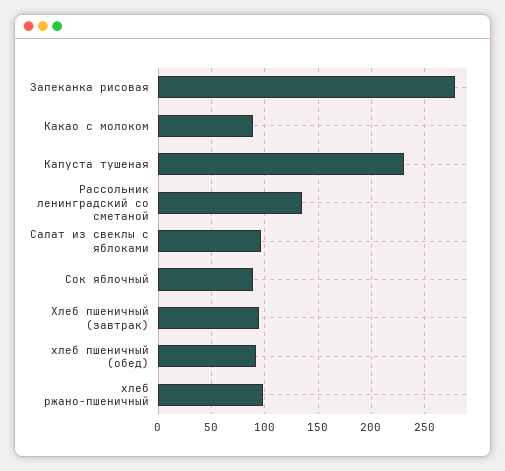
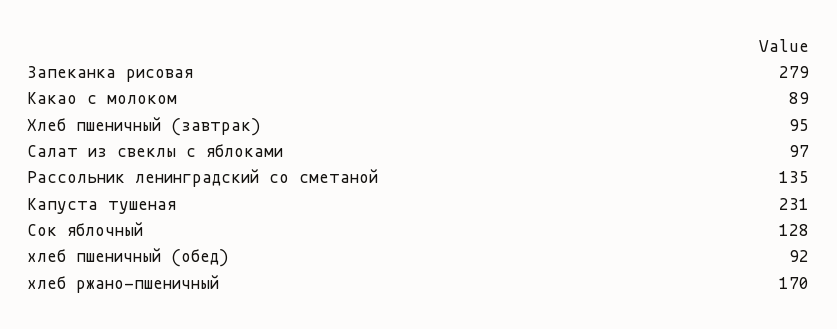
  {
    "Запеканка рисовая": 279,
    "Какао с молоком": 89,
    "Капуста тушеная": 231,
    "Рассольник ленинградский со сметаной": 135,
    "Салат из свеклы с яблоками": 97,
-   "Сок яблочный": 90,
+   "Сок яблочный": 128,
    "Хлеб пшеничный (завтрак)": 95,
    "хлеб пшеничный (обед)": 92,
-   "хлеб ржано-пшеничный": 100
+   "хлеб ржано-пшеничный": 170
  }

